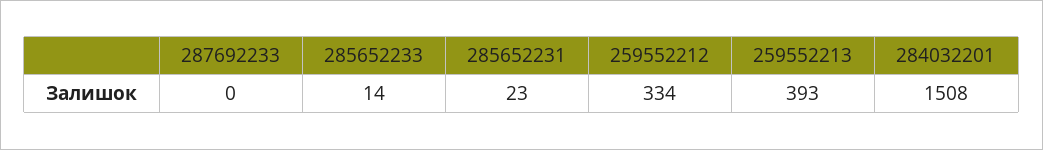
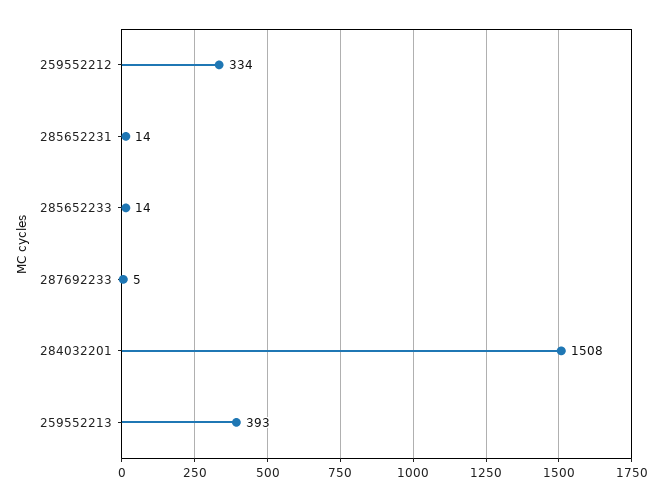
  {
-   "287692233": 0,
+   "287692233": 5,
    "285652233": 14,
-   "285652231": 23,
+   "285652231": 14,
    "259552212": 334,
    "259552213": 393,
    "284032201": 1508
  }

